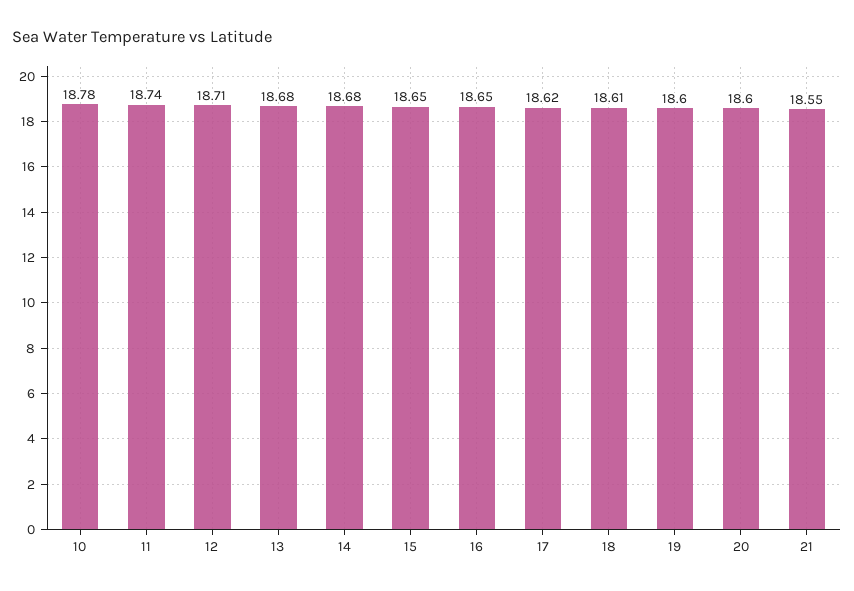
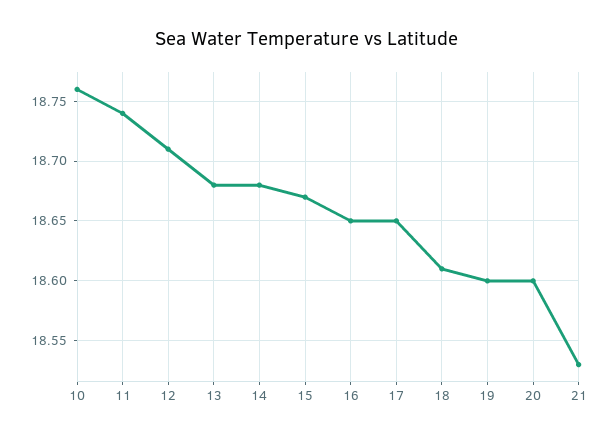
  {
-   "10": 18.78,
+   "10": 18.76,
    "11": 18.74,
    "12": 18.71,
    "13": 18.68,
    "14": 18.68,
-   "15": 18.65,
+   "15": 18.67,
    "16": 18.65,
-   "17": 18.62,
+   "17": 18.65,
    "18": 18.61,
    "19": 18.6,
    "20": 18.6,
-   "21": 18.55
+   "21": 18.53
  }

